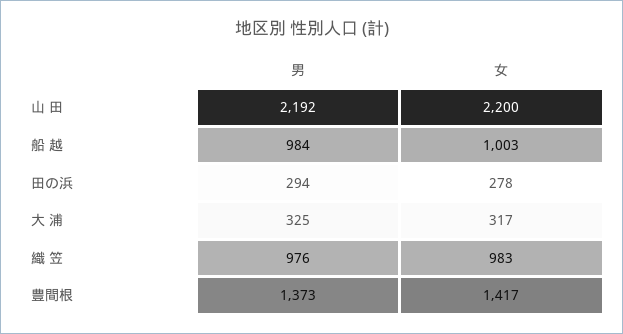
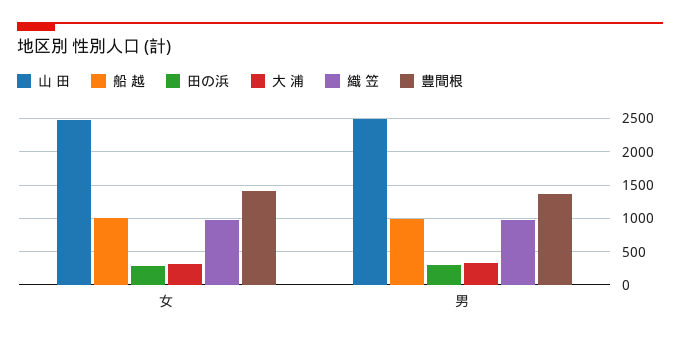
  {
    "山 田": {
-     "男": 2192,
+     "男": 2500,
-     "女": 2200
+     "女": 2500
    },
    "船 越": {
      "男": 984,
      "女": 1003
    },
    "田の浜": {
      "男": 294,
      "女": 278
    },
    "大 浦": {
      "男": 325,
      "女": 317
    },
    "織 笠": {
      "男": 976,
      "女": 983
    },
    "豊間根": {
      "男": 1373,
      "女": 1417
    }
  }

